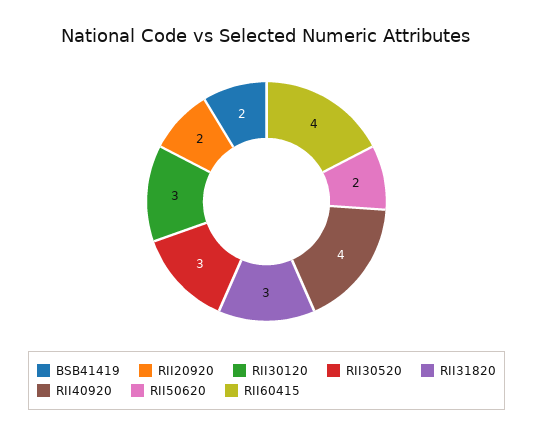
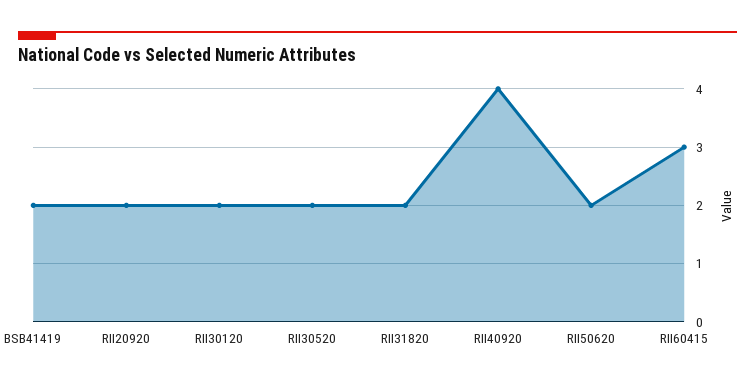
  {
    "BSB41419": 2,
    "RII20920": 2,
-   "RII30120": 3,
+   "RII30120": 2,
-   "RII30520": 3,
+   "RII30520": 2,
-   "RII31820": 3,
+   "RII31820": 2,
    "RII40920": 4,
    "RII50620": 2,
-   "RII60415": 4
+   "RII60415": 3
  }

